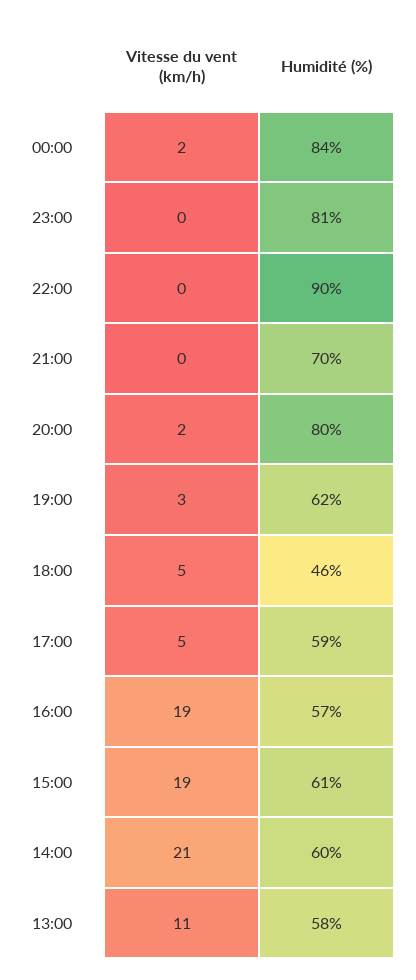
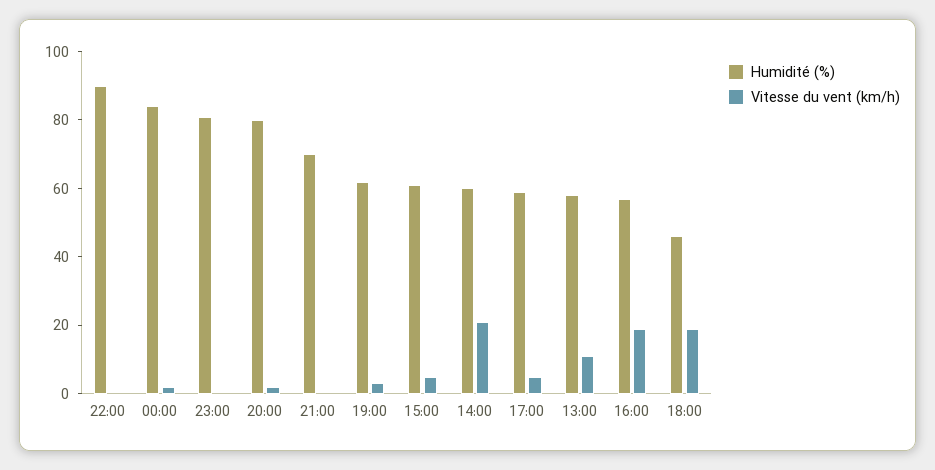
  {
    "Vitesse du vent (km/h)": {
      "00:00": 2,
      "23:00": 0,
      "22:00": 0,
      "21:00": 0,
      "20:00": 2,
      "19:00": 3,
-     "18:00": 5,
+     "18:00": 20,
      "17:00": 5,
      "16:00": 19,
-     "15:00": 19,
+     "15:00": 5,
      "14:00": 21,
      "13:00": 11
    },
    "Humidité (%)": {
      "00:00": 84,
      "23:00": 81,
      "22:00": 90,
      "21:00": 70,
      "20:00": 80,
      "19:00": 62,
      "18:00": 46,
      "17:00": 59,
      "16:00": 57,
      "15:00": 61,
      "14:00": 60,
      "13:00": 58
    }
  }

